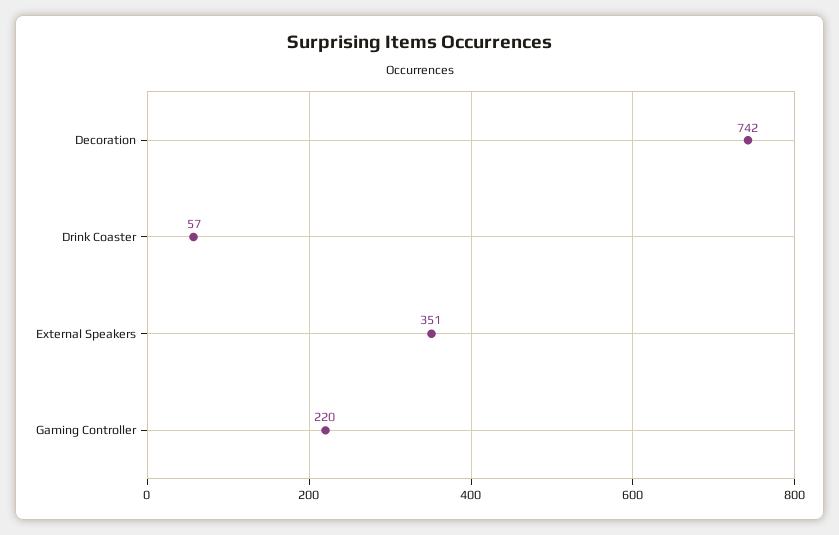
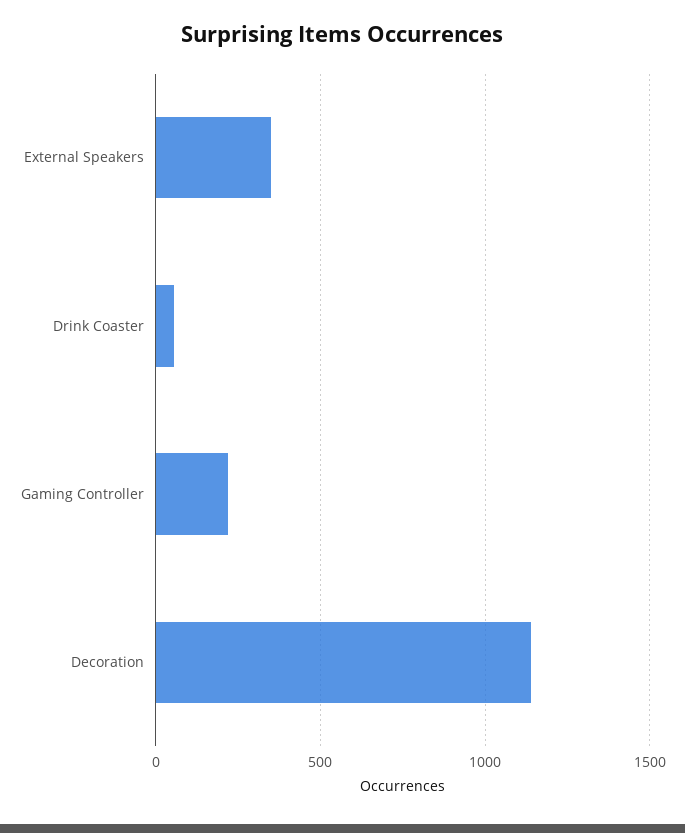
  {
-   "Decoration": 742,
+   "Decoration": 1150,
    "Drink Coaster": 57,
    "External Speakers": 351,
    "Gaming Controller": 220
  }

